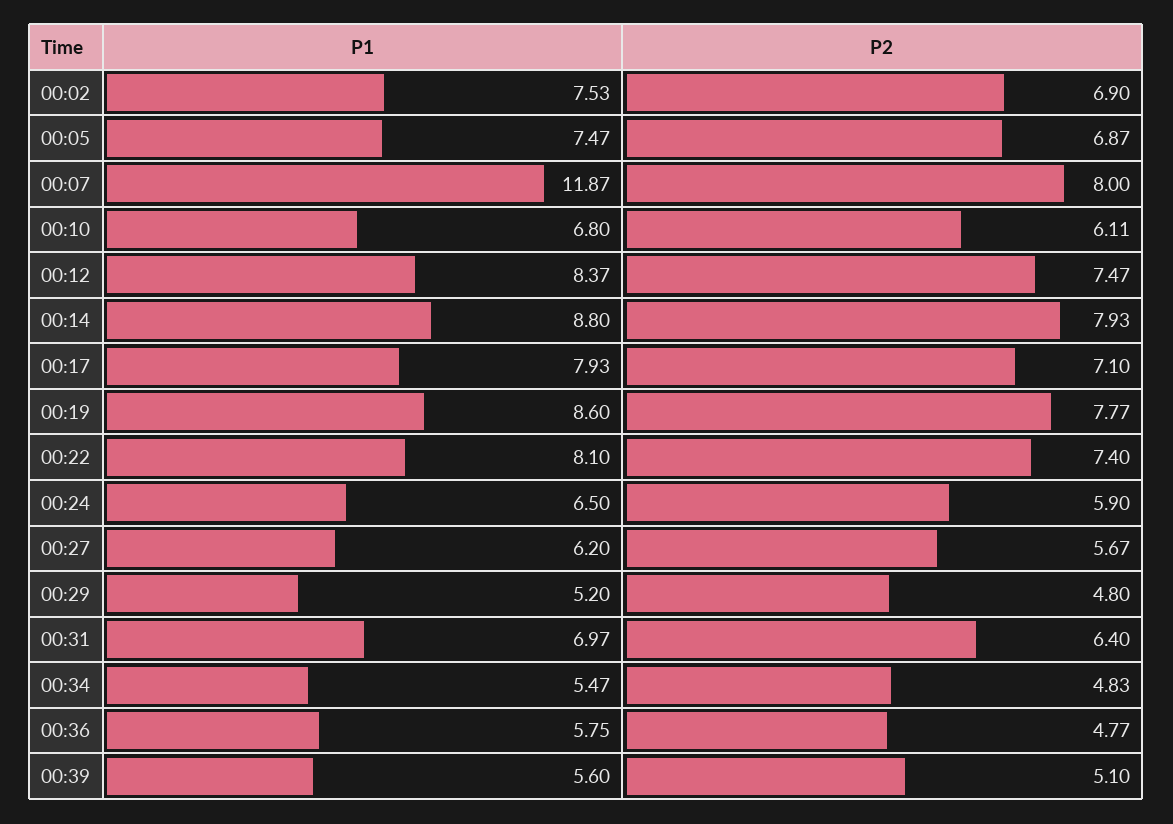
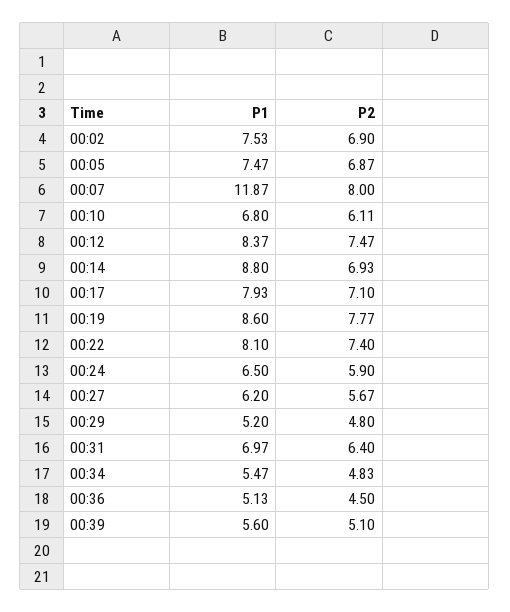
  {
    "P1": {
      "00:02": 7.53,
      "00:05": 7.47,
      "00:07": 11.87,
      "00:10": 6.8,
      "00:12": 8.37,
      "00:14": 8.8,
      "00:17": 7.93,
      "00:19": 8.6,
      "00:22": 8.1,
      "00:24": 6.5,
      "00:27": 6.2,
      "00:29": 5.2,
      "00:31": 6.97,
      "00:34": 5.47,
-     "00:36": 5.75,
+     "00:36": 5.13,
      "00:39": 5.6
    },
    "P2": {
      "00:02": 6.9,
      "00:05": 6.87,
      "00:07": 8,
      "00:10": 6.11,
      "00:12": 7.47,
-     "00:14": 7.93,
+     "00:14": 6.93,
      "00:17": 7.1,
      "00:19": 7.77,
      "00:22": 7.4,
      "00:24": 5.9,
      "00:27": 5.67,
      "00:29": 4.8,
      "00:31": 6.4,
      "00:34": 4.83,
-     "00:36": 4.77,
+     "00:36": 4.5,
      "00:39": 5.1
    }
  }

